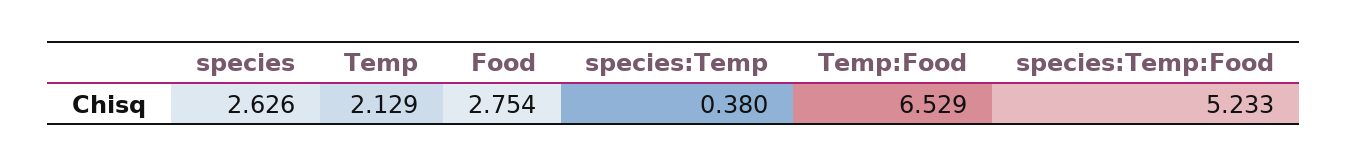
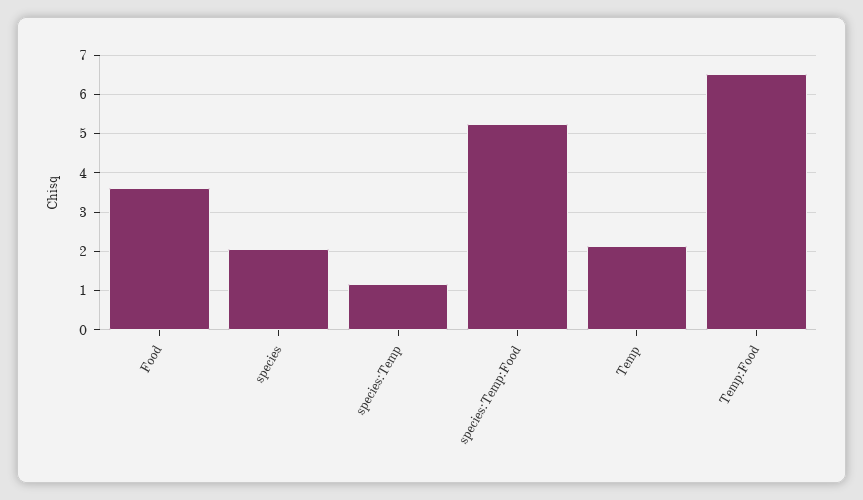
  {
-   "species": 2.626,
+   "species": 2,
    "Temp": 2.129,
-   "Food": 2.754,
+   "Food": 3.6,
-   "species:Temp": 0.38,
+   "species:Temp": 1.2,
    "Temp:Food": 6.529,
    "species:Temp:Food": 5.233
  }

